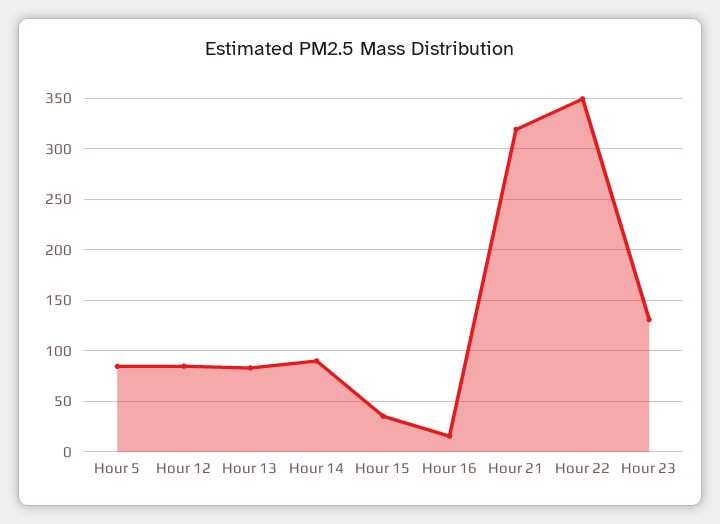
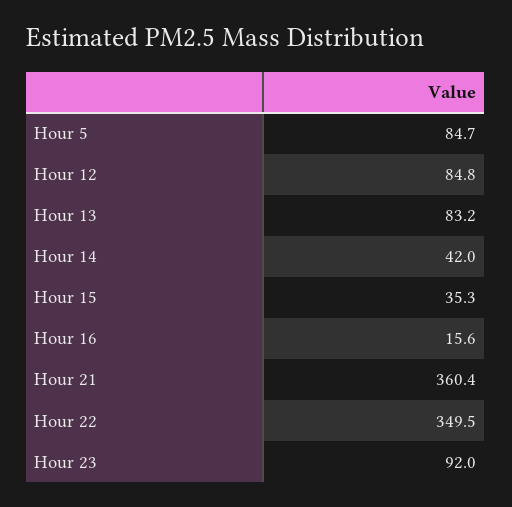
  {
    "Hour 5": 84.7,
    "Hour 12": 84.8,
    "Hour 13": 83.2,
-   "Hour 14": 90,
+   "Hour 14": 42,
    "Hour 15": 35.3,
    "Hour 16": 15.6,
-   "Hour 21": 320,
+   "Hour 21": 360.4,
    "Hour 22": 349.5,
-   "Hour 23": 130
+   "Hour 23": 92
  }

